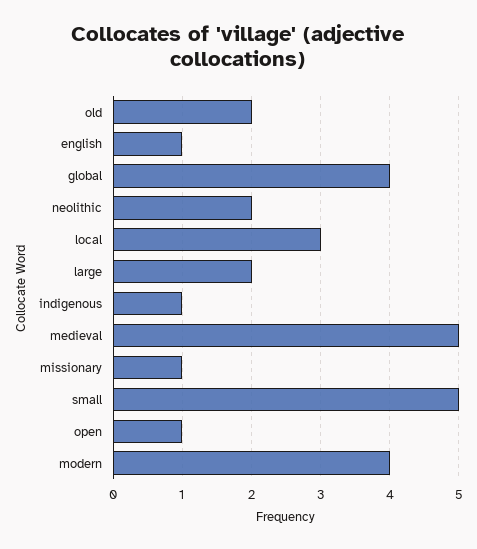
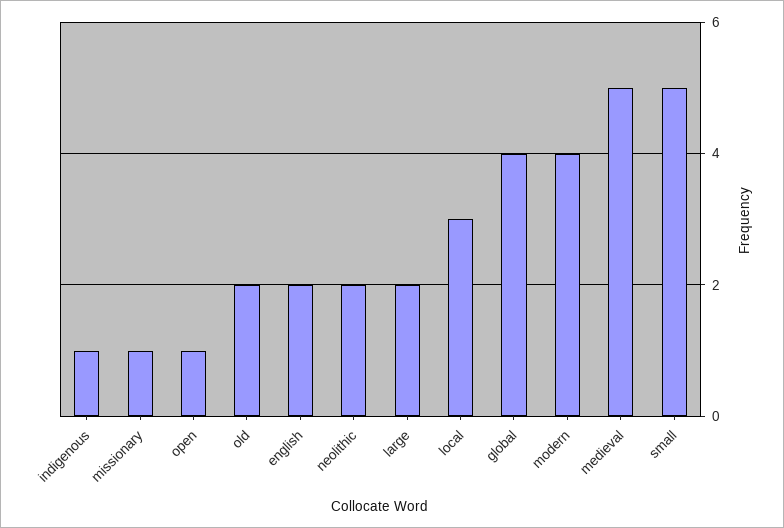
  {
    "old": 2,
-   "english": 1,
+   "english": 2,
    "global": 4,
    "neolithic": 2,
    "local": 3,
    "large": 2,
    "indigenous": 1,
    "medieval": 5,
    "missionary": 1,
    "small": 5,
    "open": 1,
    "modern": 4
  }

